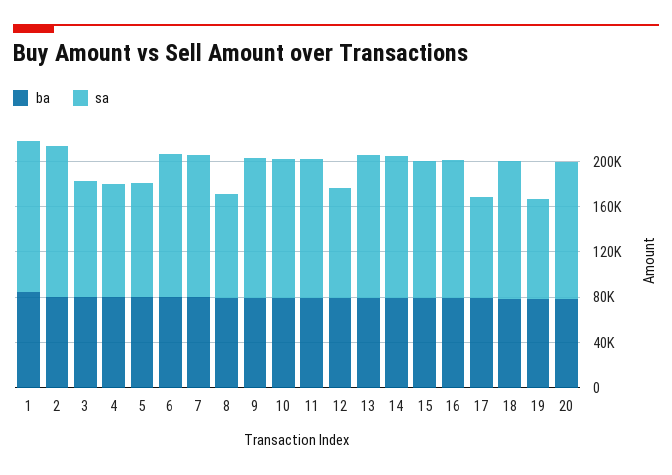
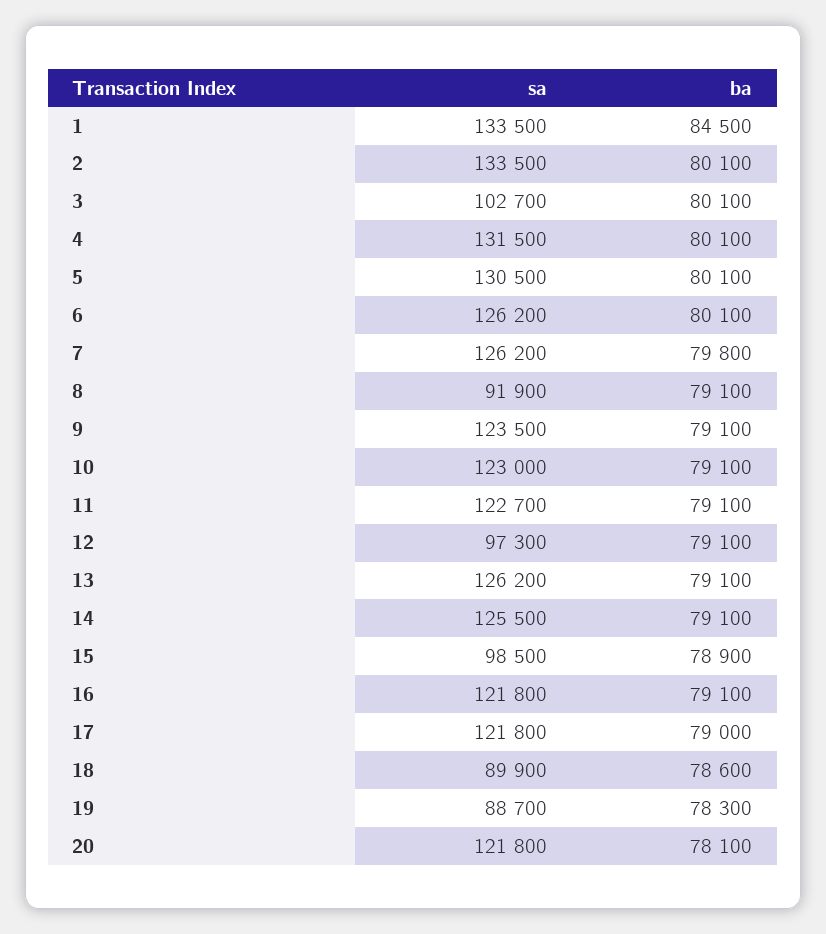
  {
    "ba": {
      "1": 84500,
      "2": 80100,
      "3": 80100,
      "4": 80100,
      "5": 80100,
      "6": 80100,
      "7": 79800,
      "8": 79100,
      "9": 79100,
      "10": 79100,
      "11": 79100,
      "12": 79100,
      "13": 79100,
      "14": 79100,
      "15": 78900,
      "16": 79100,
      "17": 79000,
      "18": 78600,
      "19": 78300,
      "20": 78100
    },
    "sa": {
      "1": 133500,
      "2": 133500,
      "3": 102700,
-     "4": 100000,
+     "4": 131500,
-     "5": 100000,
+     "5": 130500,
      "6": 126200,
      "7": 126200,
      "8": 91900,
      "9": 123500,
      "10": 123000,
      "11": 122700,
      "12": 97300,
      "13": 126200,
      "14": 125500,
-     "15": 120000,
+     "15": 98500,
      "16": 121800,
-     "17": 90000,
+     "17": 121800,
-     "18": 120000,
+     "18": 89900,
      "19": 88700,
      "20": 121800
    }
  }

